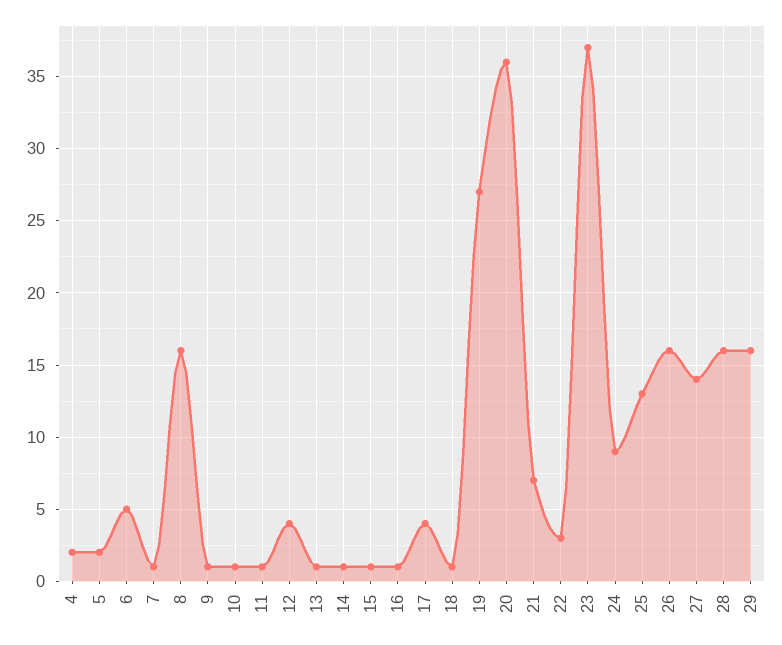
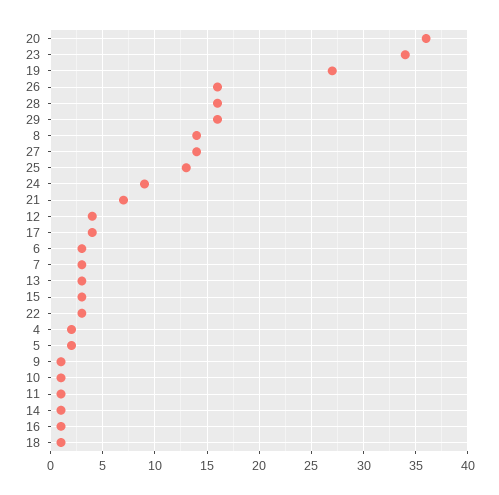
  {
    "4": 2,
    "5": 2,
-   "6": 5,
+   "6": 3,
-   "7": 1,
+   "7": 3,
-   "8": 16,
+   "8": 14,
    "9": 1,
    "10": 1,
    "11": 1,
    "12": 4,
-   "13": 1,
+   "13": 3,
    "14": 1,
-   "15": 1,
+   "15": 3,
    "16": 1,
    "17": 4,
    "18": 1,
    "19": 27,
    "20": 36,
    "21": 7,
    "22": 3,
-   "23": 37,
+   "23": 34,
    "24": 9,
    "25": 13,
    "26": 16,
    "27": 14,
    "28": 16,
    "29": 16
  }

